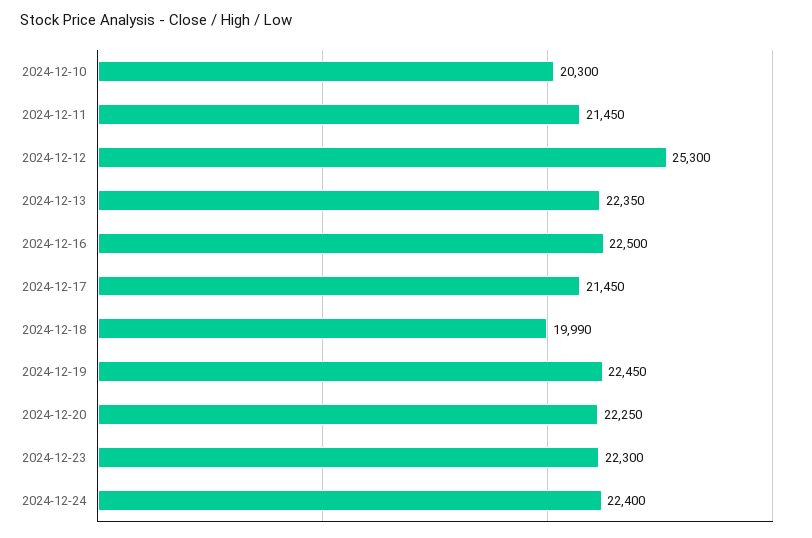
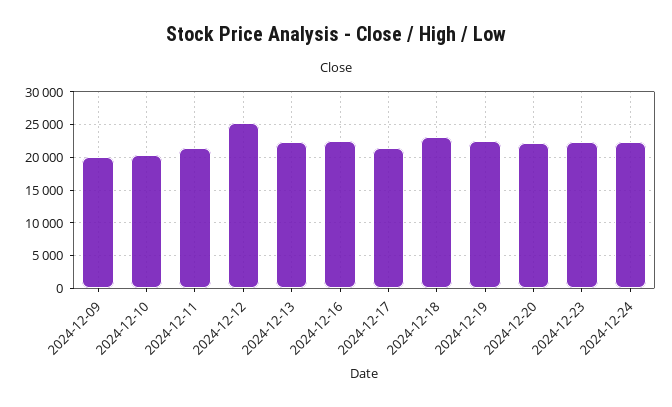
  {
    "2024-12-10": 20300,
    "2024-12-11": 21450,
    "2024-12-12": 25300,
    "2024-12-13": 22350,
    "2024-12-16": 22500,
    "2024-12-17": 21450,
-   "2024-12-18": 19990,
+   "2024-12-18": 23000,
    "2024-12-19": 22450,
    "2024-12-20": 22250,
    "2024-12-23": 22300,
-   "2024-12-24": 22400
+   "2024-12-24": 22400,
+   "2024-12-09": 20000
  }

